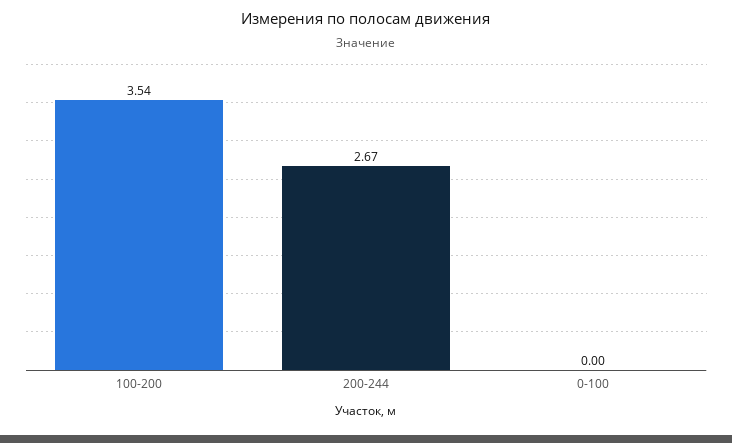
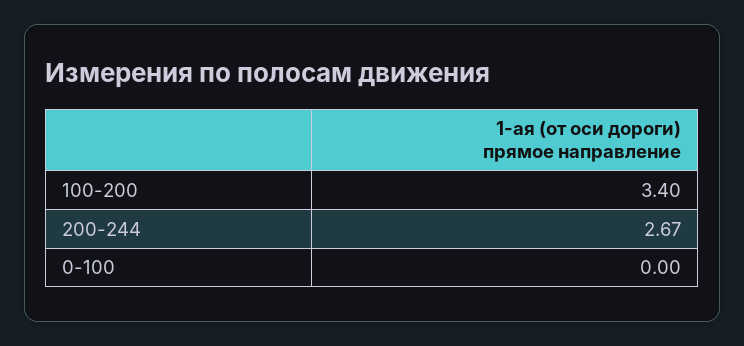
  {
-   "100-200": 3.54,
+   "100-200": 3.4,
    "200-244": 2.67,
    "0-100": 0
  }

